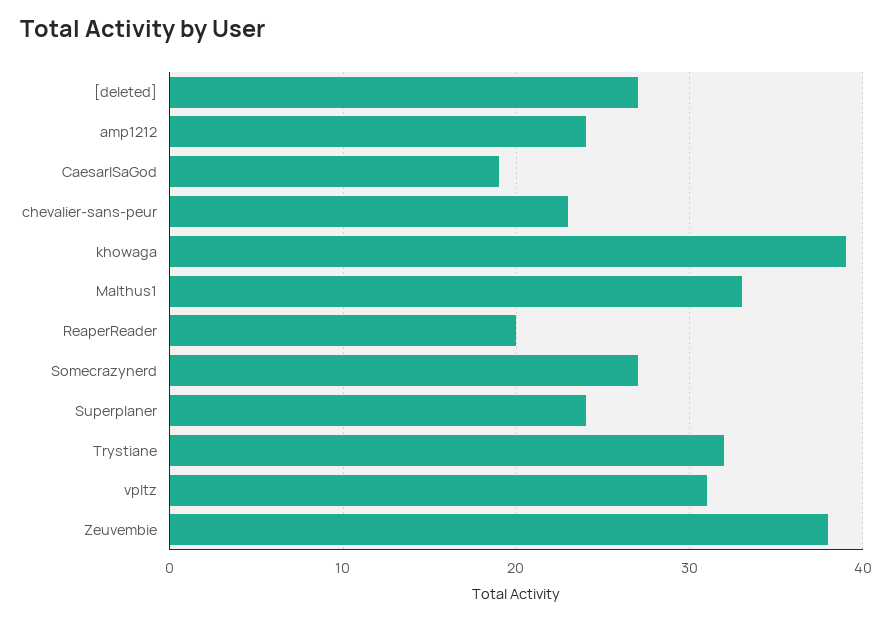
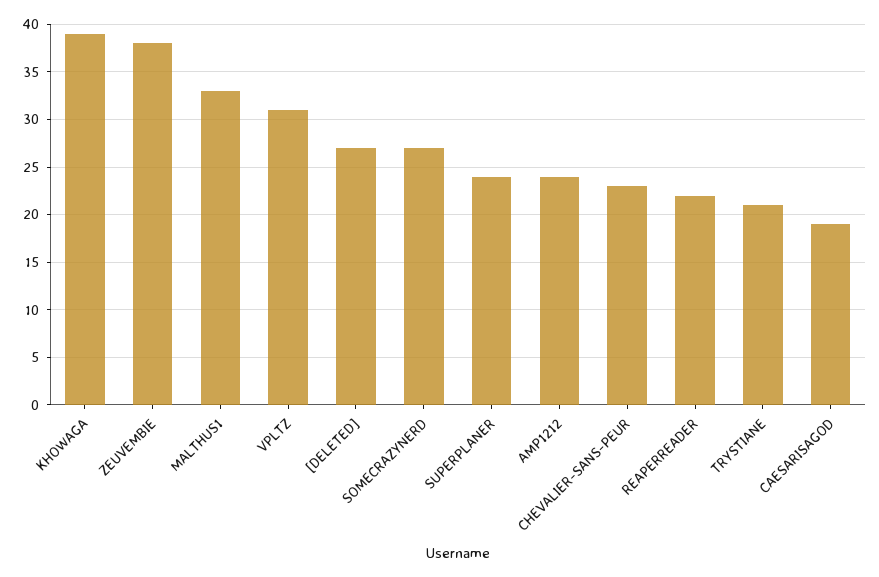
  {
    "[deleted]": 27,
    "amp1212": 24,
    "CaesarISaGod": 19,
    "chevalier-sans-peur": 23,
    "khowaga": 39,
    "Malthus1": 33,
-   "ReaperReader": 20,
+   "ReaperReader": 22,
    "Somecrazynerd": 27,
    "Superplaner": 24,
-   "Trystiane": 32,
+   "Trystiane": 21,
    "vpltz": 31,
    "Zeuvembie": 38
  }

